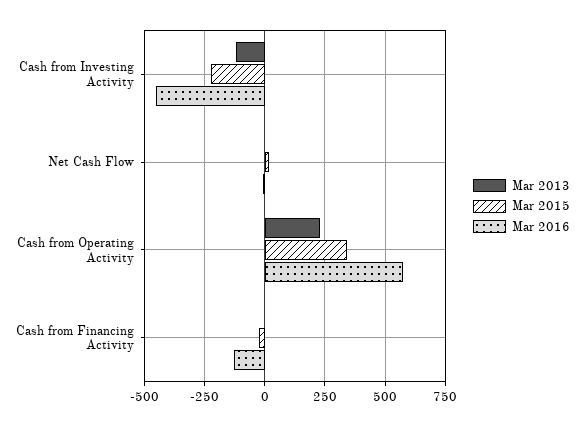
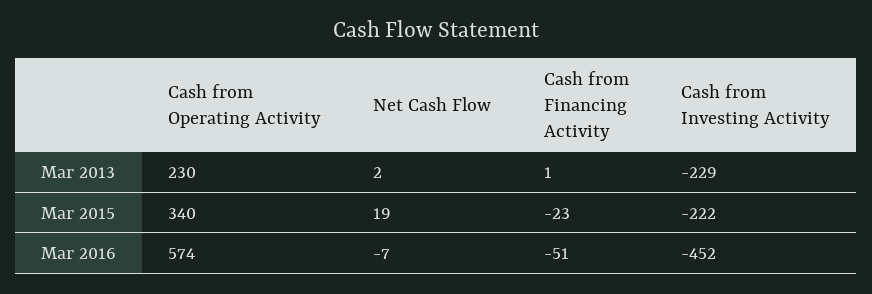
  {
    "Mar 2013": {
-     "Cash from Investing Activity": -125,
+     "Cash from Investing Activity": -229,
      "Net Cash Flow": 2,
      "Cash from Operating Activity": 230,
      "Cash from Financing Activity": 1
    },
    "Mar 2015": {
      "Cash from Investing Activity": -222,
      "Net Cash Flow": 19,
      "Cash from Operating Activity": 340,
      "Cash from Financing Activity": -23
    },
    "Mar 2016": {
      "Cash from Investing Activity": -452,
      "Net Cash Flow": -7,
      "Cash from Operating Activity": 574,
-     "Cash from Financing Activity": -125
+     "Cash from Financing Activity": -51
    }
  }

